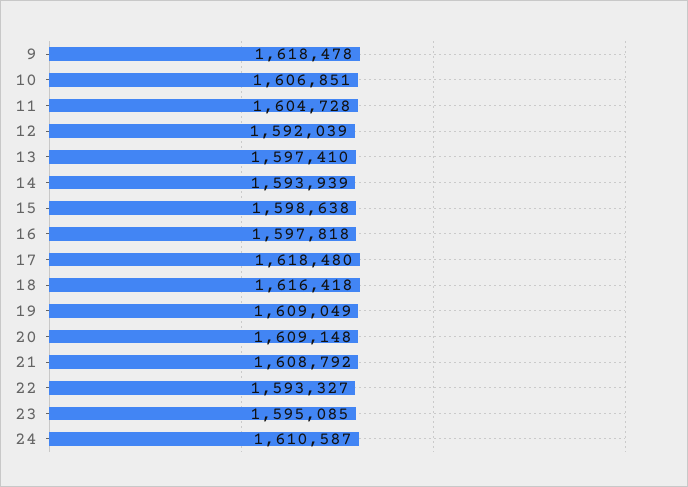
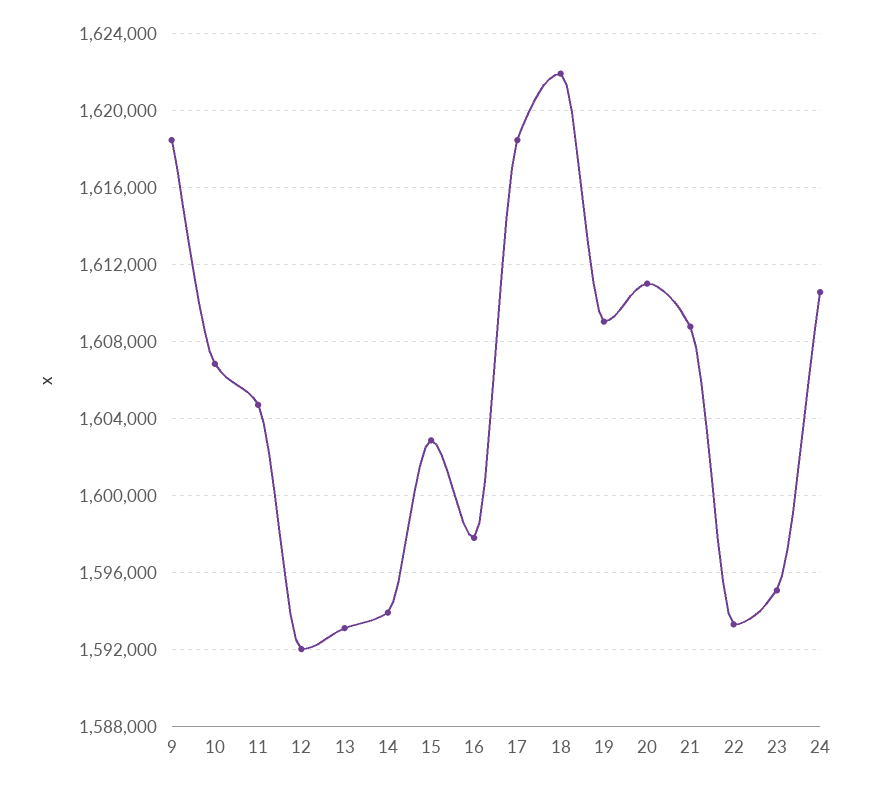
  {
    "9": 1618478,
    "10": 1606851,
    "11": 1604728,
    "12": 1592039,
-   "13": 1597410,
+   "13": 1593000,
    "14": 1593939,
-   "15": 1598638,
+   "15": 1603000,
    "16": 1597818,
    "17": 1618480,
-   "18": 1616418,
+   "18": 1622000,
    "19": 1609049,
-   "20": 1609148,
+   "20": 1611000,
    "21": 1608792,
    "22": 1593327,
    "23": 1595085,
    "24": 1610587
  }

